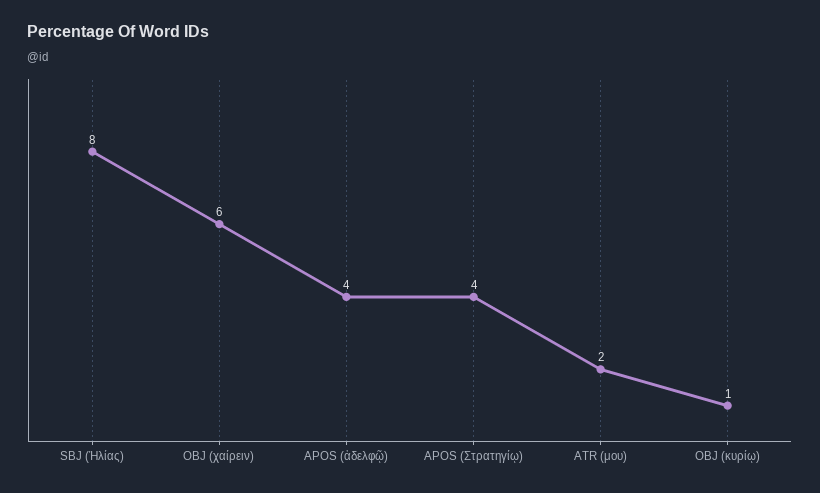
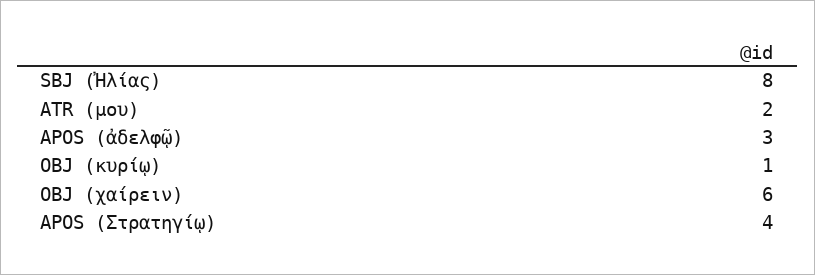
  {
    "SBJ (Ἠλίας)": 8,
    "OBJ (χαίρειν)": 6,
-   "APOS (ἀδελφῷ)": 4,
+   "APOS (ἀδελφῷ)": 3,
    "APOS (Στρατηγίῳ)": 4,
    "ATR (μου)": 2,
    "OBJ (κυρίῳ)": 1
  }

